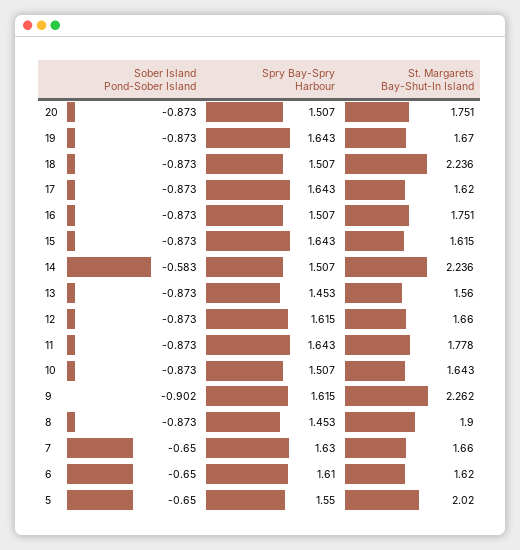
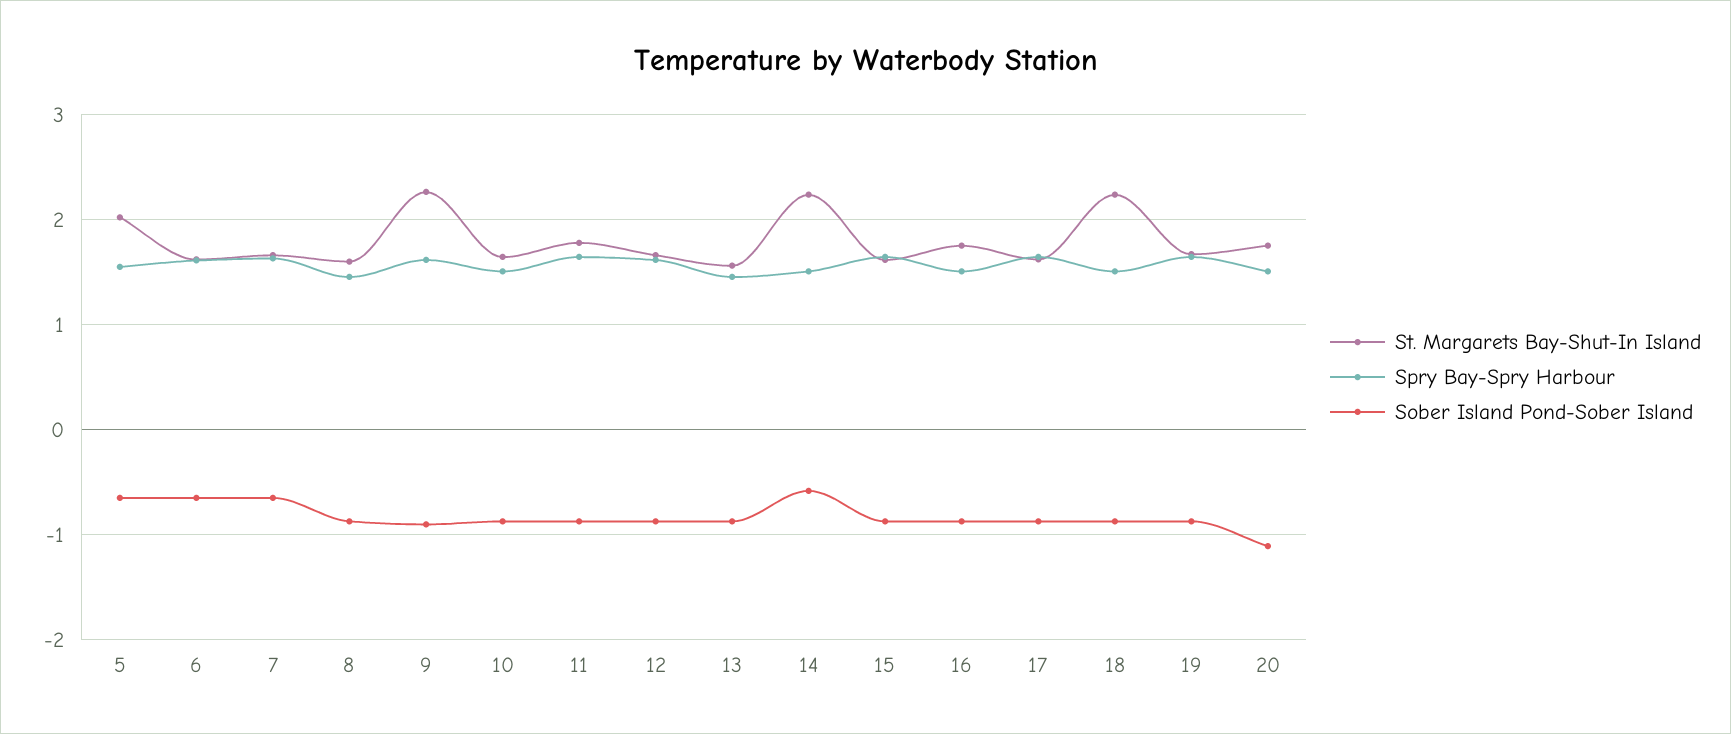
  {
    "Sober Island Pond-Sober Island": {
-     "20": -0.873,
+     "20": -1.1,
      "19": -0.873,
      "18": -0.873,
      "17": -0.873,
      "16": -0.873,
      "15": -0.873,
      "14": -0.583,
      "13": -0.873,
      "12": -0.873,
      "11": -0.873,
      "10": -0.873,
      "9": -0.902,
      "8": -0.873,
      "7": -0.65,
      "6": -0.65,
      "5": -0.65
    },
    "Spry Bay-Spry Harbour": {
      "20": 1.507,
      "19": 1.643,
      "18": 1.507,
      "17": 1.643,
      "16": 1.507,
      "15": 1.643,
      "14": 1.507,
      "13": 1.453,
      "12": 1.615,
      "11": 1.643,
      "10": 1.507,
      "9": 1.615,
      "8": 1.453,
      "7": 1.63,
      "6": 1.61,
      "5": 1.55
    },
    "St. Margarets Bay-Shut-In Island": {
      "20": 1.751,
      "19": 1.67,
      "18": 2.236,
      "17": 1.62,
      "16": 1.751,
      "15": 1.615,
      "14": 2.236,
      "13": 1.56,
      "12": 1.66,
      "11": 1.778,
      "10": 1.643,
      "9": 2.262,
-     "8": 1.9,
+     "8": 1.6,
      "7": 1.66,
      "6": 1.62,
      "5": 2.02
    }
  }

